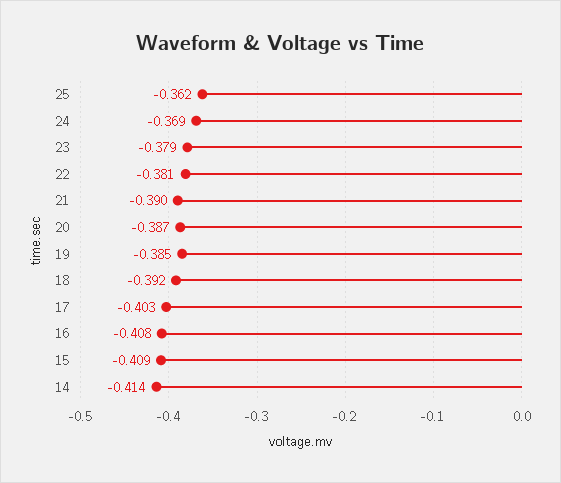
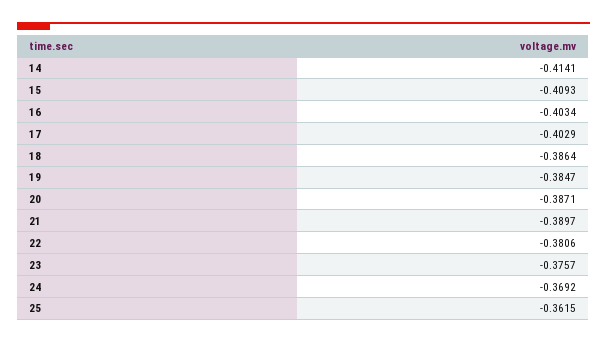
  {
    "25": -0.3615,
    "24": -0.3692,
-   "23": -0.379,
+   "23": -0.3757,
    "22": -0.3806,
    "21": -0.3897,
    "20": -0.3871,
    "19": -0.3847,
-   "18": -0.392,
+   "18": -0.3864,
    "17": -0.4029,
-   "16": -0.408,
+   "16": -0.4034,
    "15": -0.4093,
    "14": -0.4141
  }

